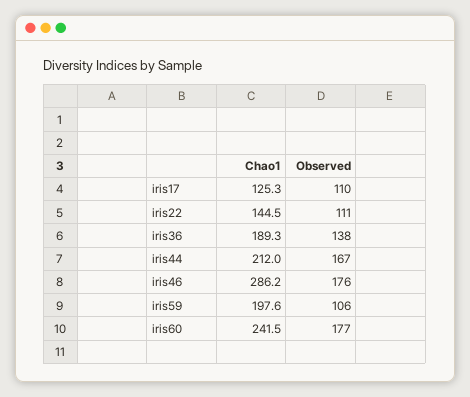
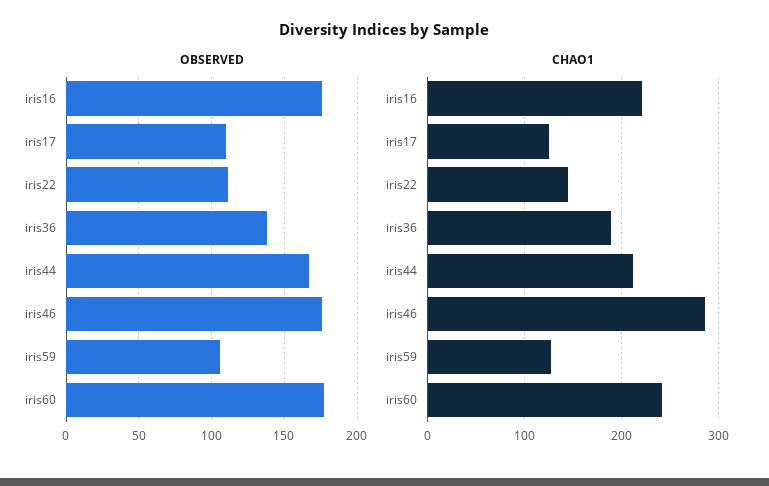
  {
    "Chao1": {
      "iris17": 125.3,
      "iris22": 144.5,
      "iris36": 189.3,
      "iris44": 212,
      "iris46": 286.2,
-     "iris59": 197.6,
+     "iris59": 130,
-     "iris60": 241.5
+     "iris60": 241.5,
+     "iris16": 220
    },
    "Observed": {
      "iris17": 110,
      "iris22": 111,
      "iris36": 138,
      "iris44": 167,
      "iris46": 176,
      "iris59": 106,
-     "iris60": 177
+     "iris60": 177,
+     "iris16": 175
    }
  }

